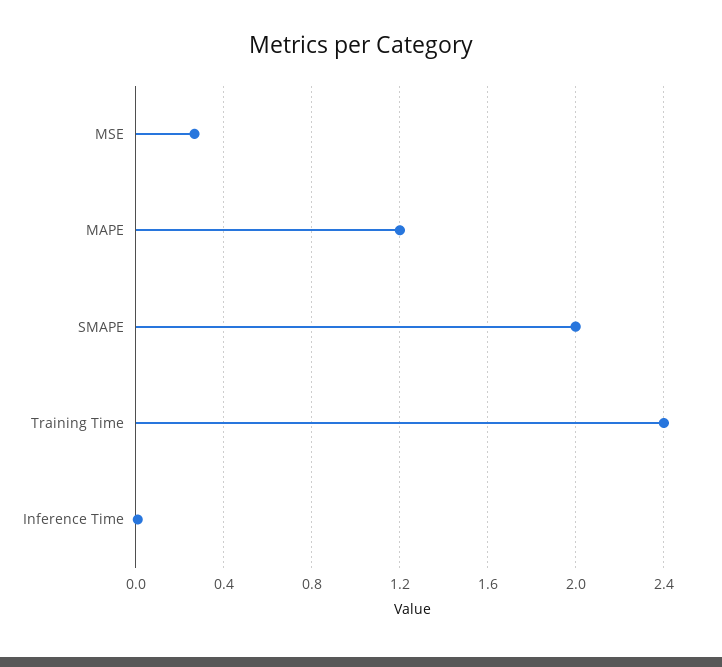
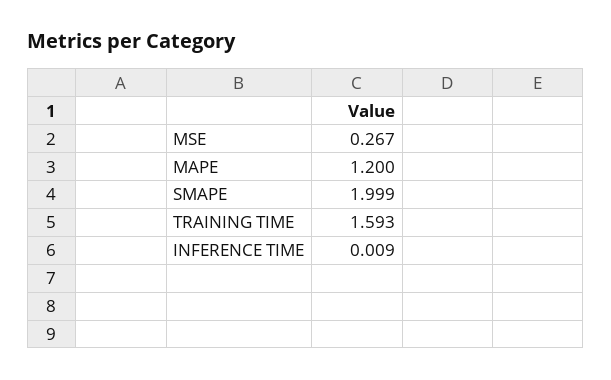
  {
    "MSE": 0.267,
    "MAPE": 1.2,
    "SMAPE": 1.999,
-   "Training Time": 2.4,
+   "Training Time": 1.593,
    "Inference Time": 0.009
  }

